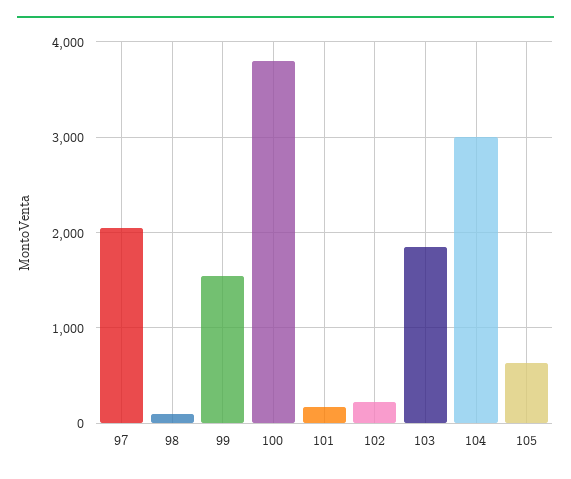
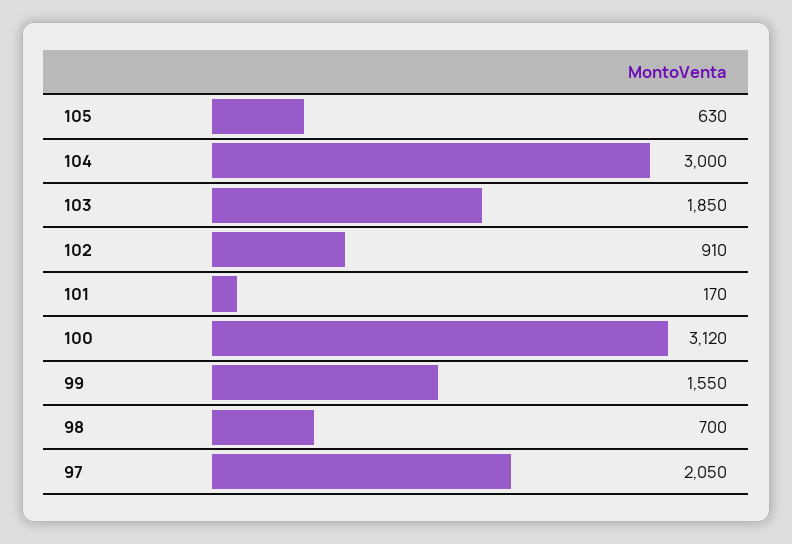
  {
    "97": 2050,
-   "98": 100,
+   "98": 700,
    "99": 1550,
-   "100": 3800,
+   "100": 3120,
    "101": 170,
-   "102": 200,
+   "102": 910,
    "103": 1850,
    "104": 3000,
    "105": 630
  }

